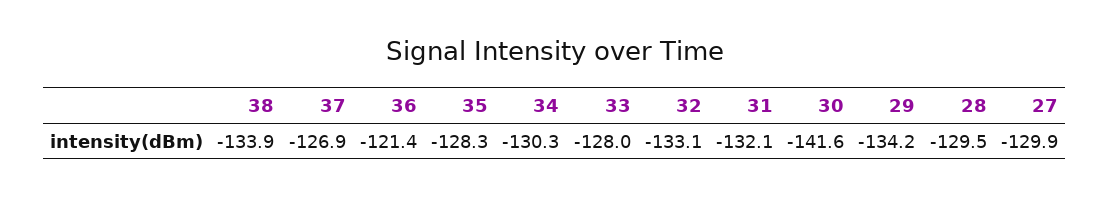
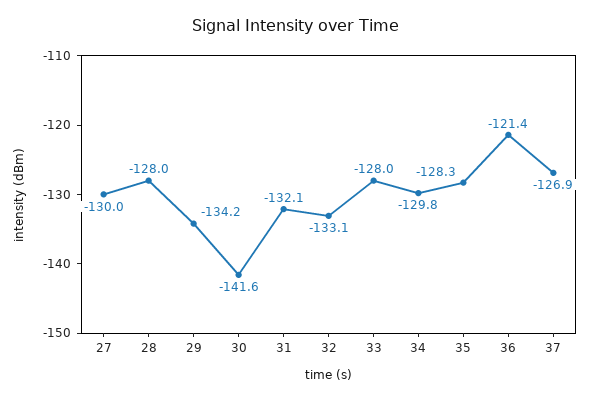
  {
-   "38": -133.9,
    "37": -126.9,
    "36": -121.4,
    "35": -128.3,
-   "34": -130.3,
+   "34": -129.8,
    "33": -128,
    "32": -133.1,
    "31": -132.1,
    "30": -141.6,
    "29": -134.2,
-   "28": -129.5,
+   "28": -128,
-   "27": -129.9
+   "27": -130
  }

